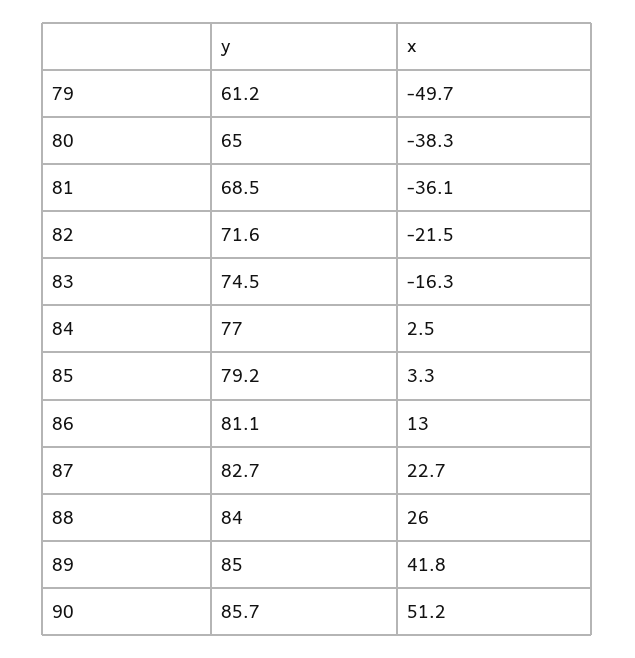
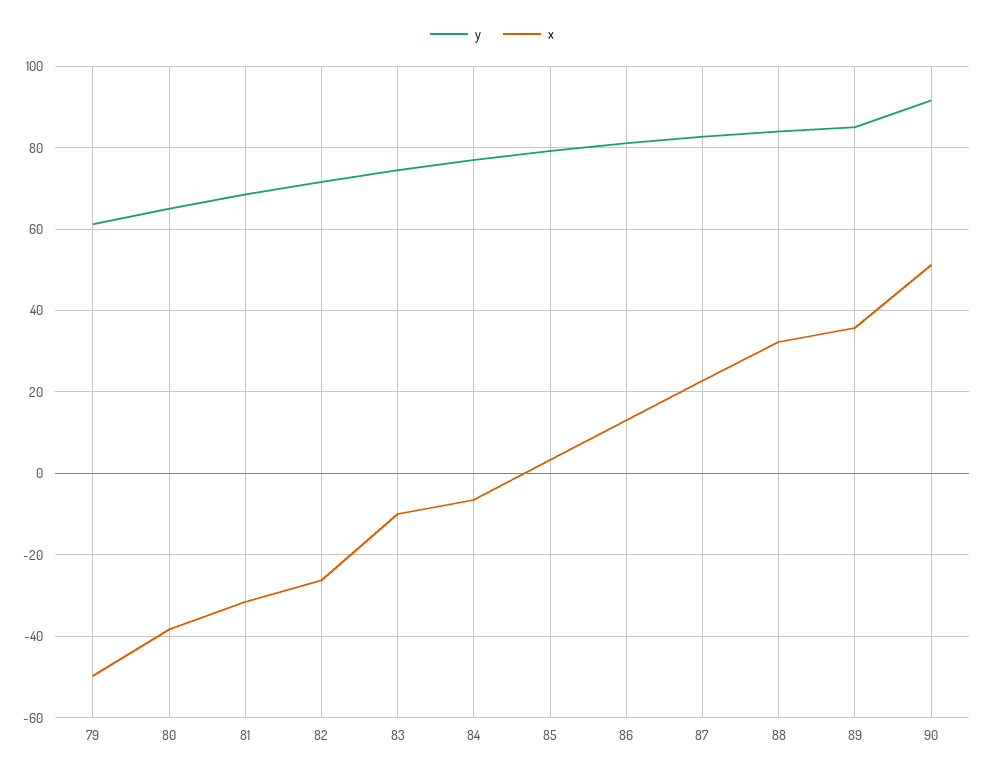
  {
    "y": {
      "79": 61.2,
      "80": 65,
      "81": 68.5,
      "82": 71.6,
      "83": 74.5,
      "84": 77,
      "85": 79.2,
      "86": 81.1,
      "87": 82.7,
      "88": 84,
      "89": 85,
-     "90": 85.7
+     "90": 92
    },
    "x": {
      "79": -49.7,
      "80": -38.3,
-     "81": -36.1,
+     "81": -32,
-     "82": -21.5,
+     "82": -26,
-     "83": -16.3,
+     "83": -10,
-     "84": 2.5,
+     "84": -6,
      "85": 3.3,
      "86": 13,
      "87": 22.7,
-     "88": 26,
+     "88": 32,
-     "89": 41.8,
+     "89": 36,
      "90": 51.2
    }
  }

